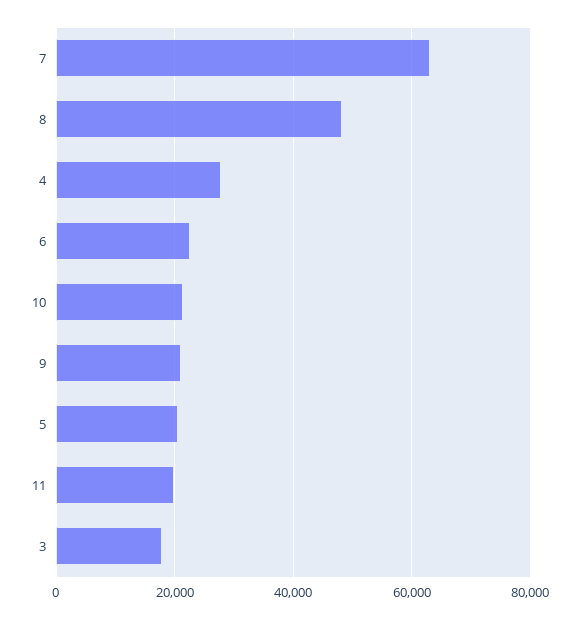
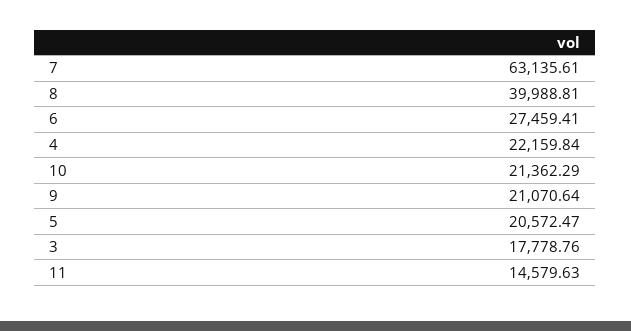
  {
    "7": 63135.61,
-   "8": 48000,
+   "8": 39988.81,
-   "4": 28000,
+   "4": 22159.84,
-   "6": 22000,
+   "6": 27459.41,
    "10": 21362.29,
    "9": 21070.64,
    "5": 20572.47,
-   "11": 20000,
+   "11": 14579.63,
    "3": 17778.76
  }

